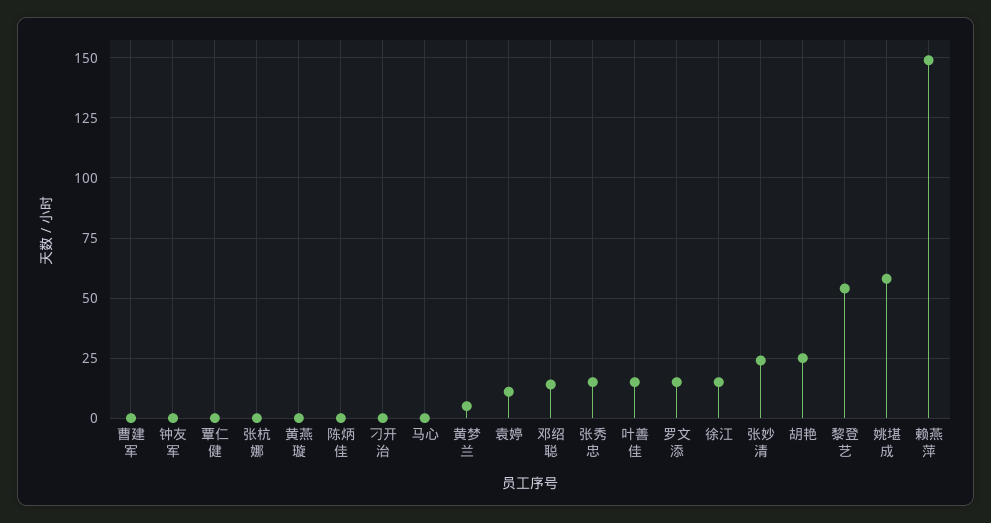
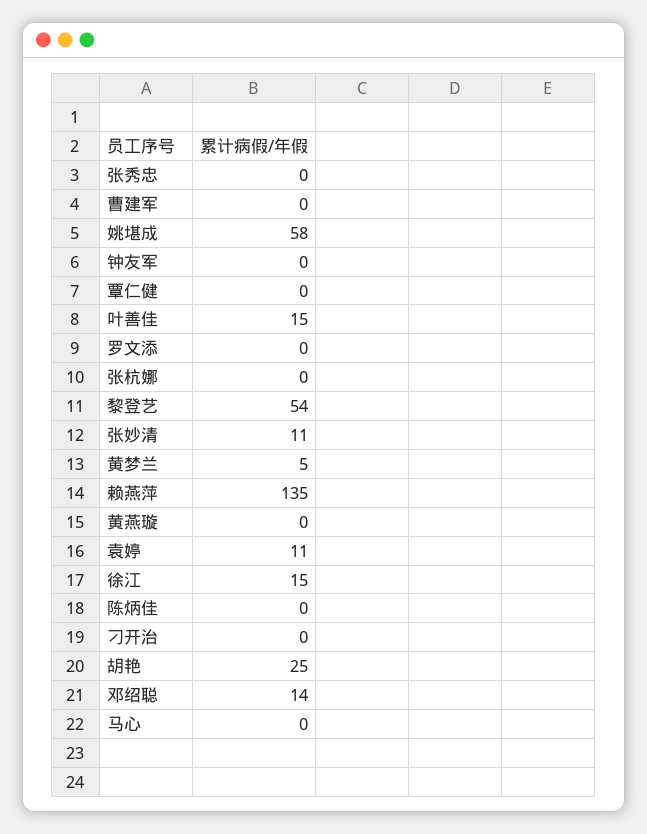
  {
    "曹建军": 0,
    "钟友军": 0,
    "覃仁健": 0,
    "张杭娜": 0,
    "黄燕璇": 0,
    "陈炳佳": 0,
    "刁开治": 0,
    "马心": 0,
    "黄梦兰": 5,
    "袁婷": 11,
    "邓绍聪": 14,
-   "张秀忠": 15,
+   "张秀忠": 0,
    "叶善佳": 15,
-   "罗文添": 15,
+   "罗文添": 0,
    "徐江": 15,
-   "张妙清": 25,
+   "张妙清": 11,
    "胡艳": 25,
    "黎登艺": 54,
    "姚堪成": 58,
-   "赖燕萍": 150
+   "赖燕萍": 135
  }

